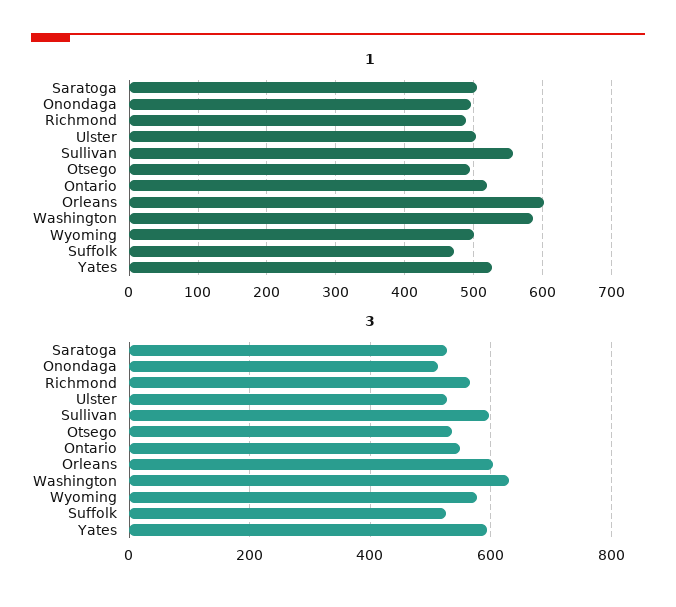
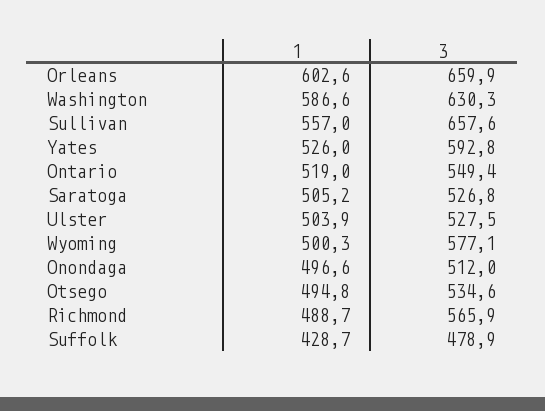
  {
    "1": {
      "Saratoga": 505.2,
      "Onondaga": 496.6,
      "Richmond": 488.7,
      "Ulster": 503.9,
      "Sullivan": 557,
      "Otsego": 494.8,
      "Ontario": 519,
      "Orleans": 602.6,
      "Washington": 586.6,
      "Wyoming": 500.3,
-     "Suffolk": 470,
+     "Suffolk": 428.7,
      "Yates": 526
    },
    "3": {
      "Saratoga": 526.8,
      "Onondaga": 512,
      "Richmond": 565.9,
      "Ulster": 527.5,
-     "Sullivan": 600,
+     "Sullivan": 657.6,
      "Otsego": 534.6,
      "Ontario": 549.4,
-     "Orleans": 600,
+     "Orleans": 659.9,
      "Washington": 630.3,
      "Wyoming": 577.1,
-     "Suffolk": 520,
+     "Suffolk": 478.9,
      "Yates": 592.8
    }
  }

